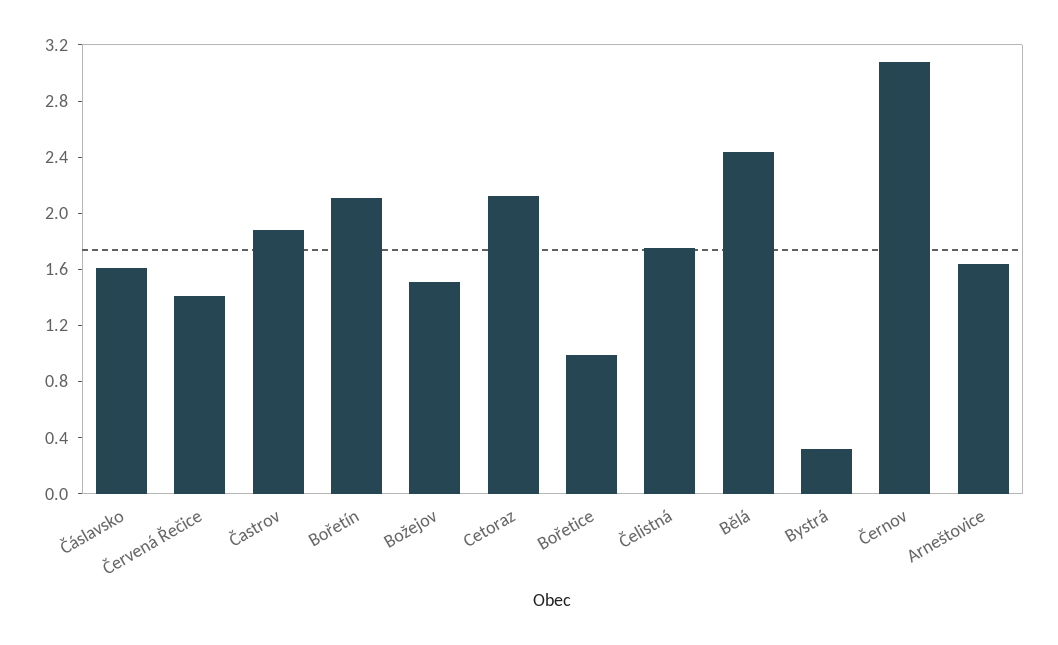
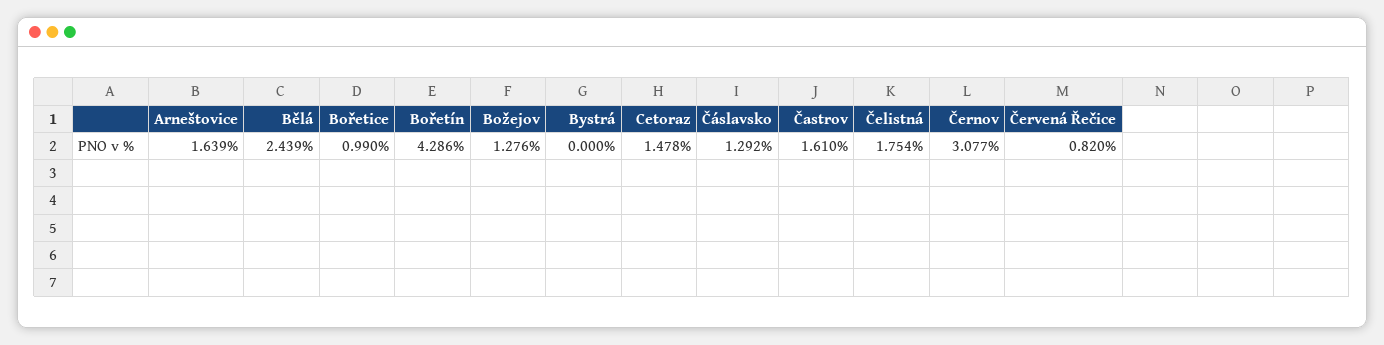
  {
-   "Čáslavsko": 1.6,
+   "Čáslavsko": 1.292,
-   "Červená Řečice": 1.4,
+   "Červená Řečice": 0.82,
-   "Častrov": 1.9,
+   "Častrov": 1.61,
-   "Bořetín": 2.1,
+   "Bořetín": 4.286,
-   "Božejov": 1.5,
+   "Božejov": 1.276,
-   "Cetoraz": 2.1,
+   "Cetoraz": 1.478,
    "Bořetice": 0.99,
    "Čelistná": 1.754,
    "Bělá": 2.439,
-   "Bystrá": 0.3,
+   "Bystrá": 0,
    "Černov": 3.077,
    "Arneštovice": 1.639
  }

